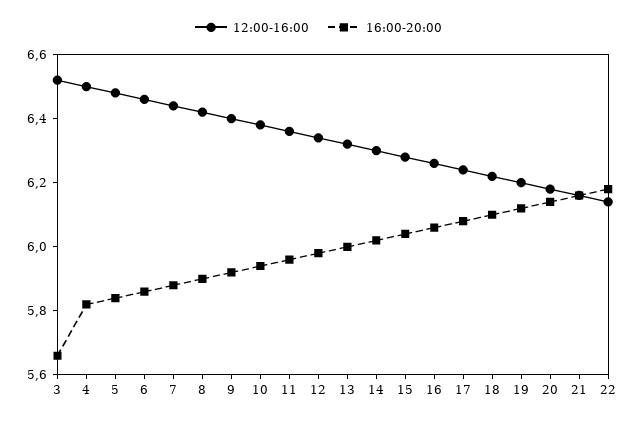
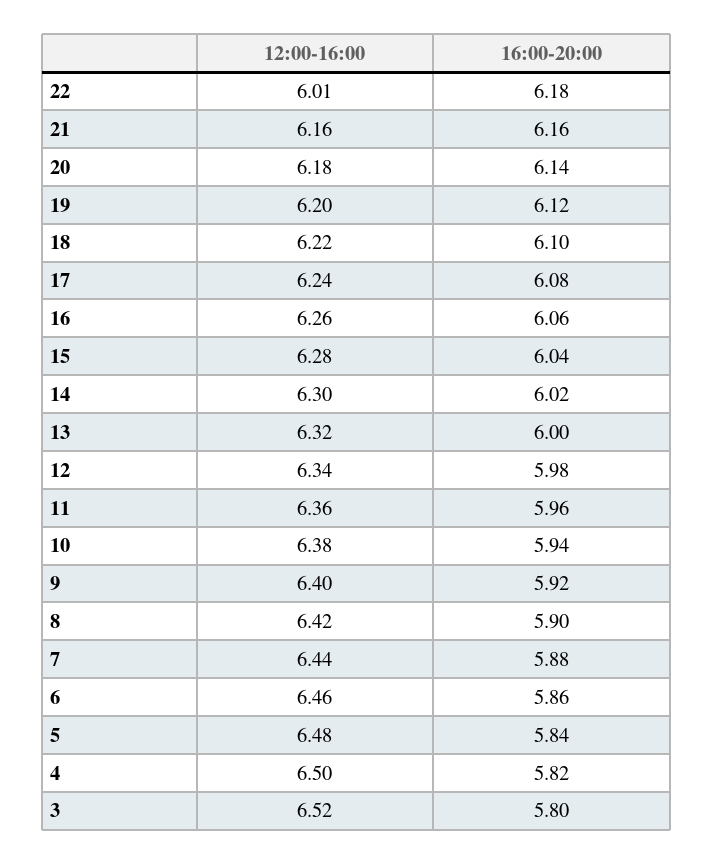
  {
    "12:00-16:00": {
      "3": 6.52,
      "4": 6.5,
      "5": 6.48,
      "6": 6.46,
      "7": 6.44,
      "8": 6.42,
      "9": 6.4,
      "10": 6.38,
      "11": 6.36,
      "12": 6.34,
      "13": 6.32,
      "14": 6.3,
      "15": 6.28,
      "16": 6.26,
      "17": 6.24,
      "18": 6.22,
      "19": 6.2,
      "20": 6.18,
      "21": 6.16,
-     "22": 6.15
+     "22": 6.01
    },
    "16:00-20:00": {
-     "3": 5.65,
+     "3": 5.8,
      "4": 5.82,
      "5": 5.84,
      "6": 5.86,
      "7": 5.88,
      "8": 5.9,
      "9": 5.92,
      "10": 5.94,
      "11": 5.96,
      "12": 5.98,
      "13": 6,
      "14": 6.02,
      "15": 6.04,
      "16": 6.06,
      "17": 6.08,
      "18": 6.1,
      "19": 6.12,
      "20": 6.14,
      "21": 6.16,
      "22": 6.18
    }
  }

